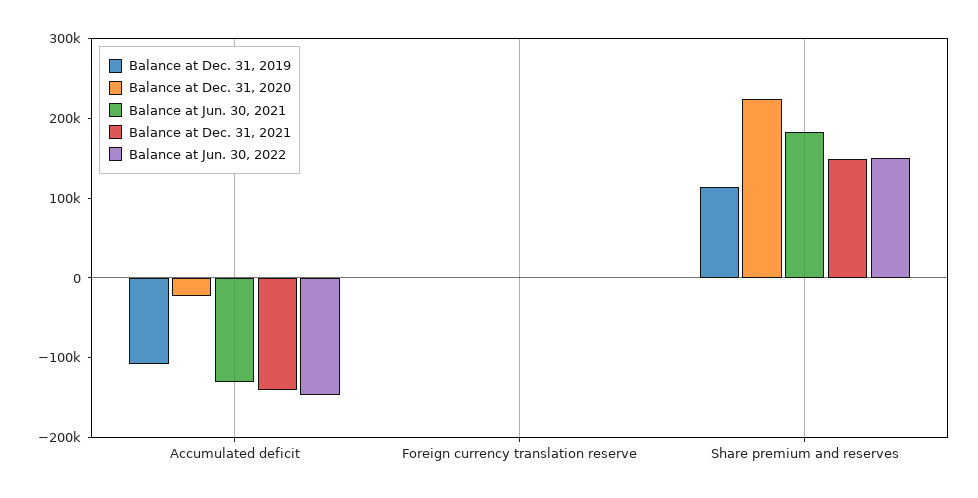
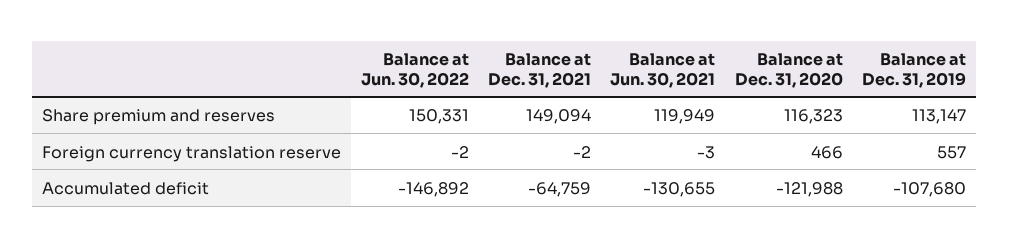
  {
    "Balance at Dec. 31, 2019": {
      "Accumulated deficit": -107680,
      "Foreign currency translation reserve": 557,
      "Share premium and reserves": 113147
    },
    "Balance at Dec. 31, 2020": {
-     "Accumulated deficit": -20000,
+     "Accumulated deficit": -121988,
      "Foreign currency translation reserve": 466,
-     "Share premium and reserves": 220000
+     "Share premium and reserves": 116323
    },
    "Balance at Jun. 30, 2021": {
      "Accumulated deficit": -130655,
      "Foreign currency translation reserve": -3,
-     "Share premium and reserves": 180000
+     "Share premium and reserves": 119949
    },
    "Balance at Dec. 31, 2021": {
-     "Accumulated deficit": -140000,
+     "Accumulated deficit": -64759,
      "Foreign currency translation reserve": -2,
      "Share premium and reserves": 149094
    },
    "Balance at Jun. 30, 2022": {
      "Accumulated deficit": -146892,
      "Foreign currency translation reserve": -2,
      "Share premium and reserves": 150331
    }
  }

